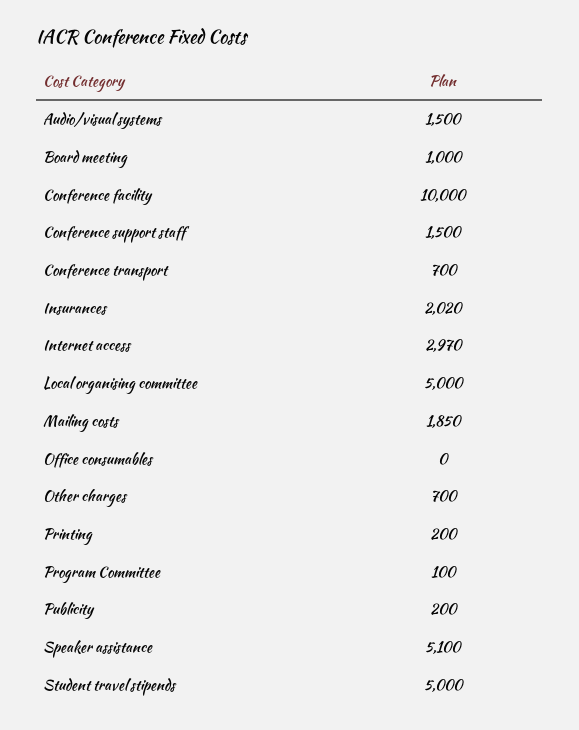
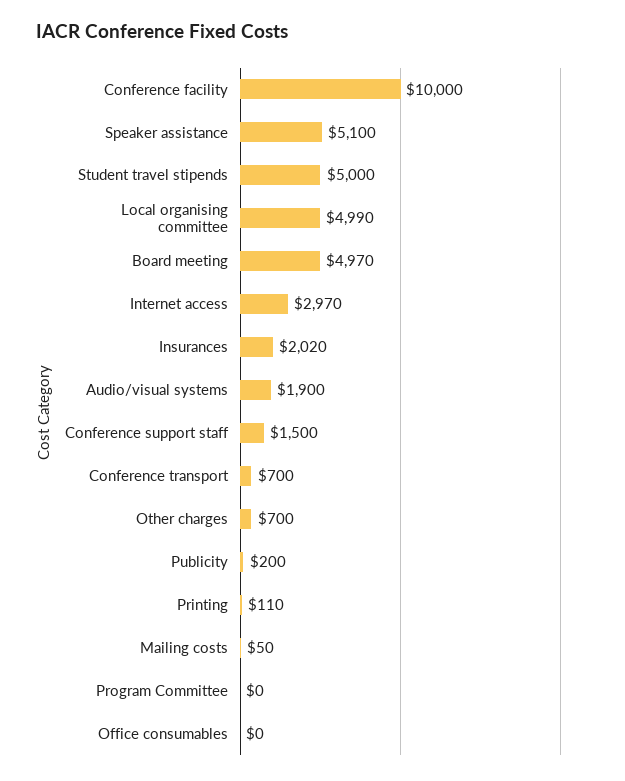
  {
-   "Audio/visual systems": 1500,
+   "Audio/visual systems": 1900,
-   "Board meeting": 1000,
+   "Board meeting": 4970,
    "Conference facility": 10000,
    "Conference support staff": 1500,
    "Conference transport": 700,
    "Insurances": 2020,
    "Internet access": 2970,
-   "Local organising committee": 5000,
+   "Local organising committee": 4990,
-   "Mailing costs": 1850,
+   "Mailing costs": 50,
    "Office consumables": 0,
    "Other charges": 700,
-   "Printing": 200,
+   "Printing": 110,
-   "Program Committee": 100,
+   "Program Committee": 0,
    "Publicity": 200,
    "Speaker assistance": 5100,
    "Student travel stipends": 5000
  }

